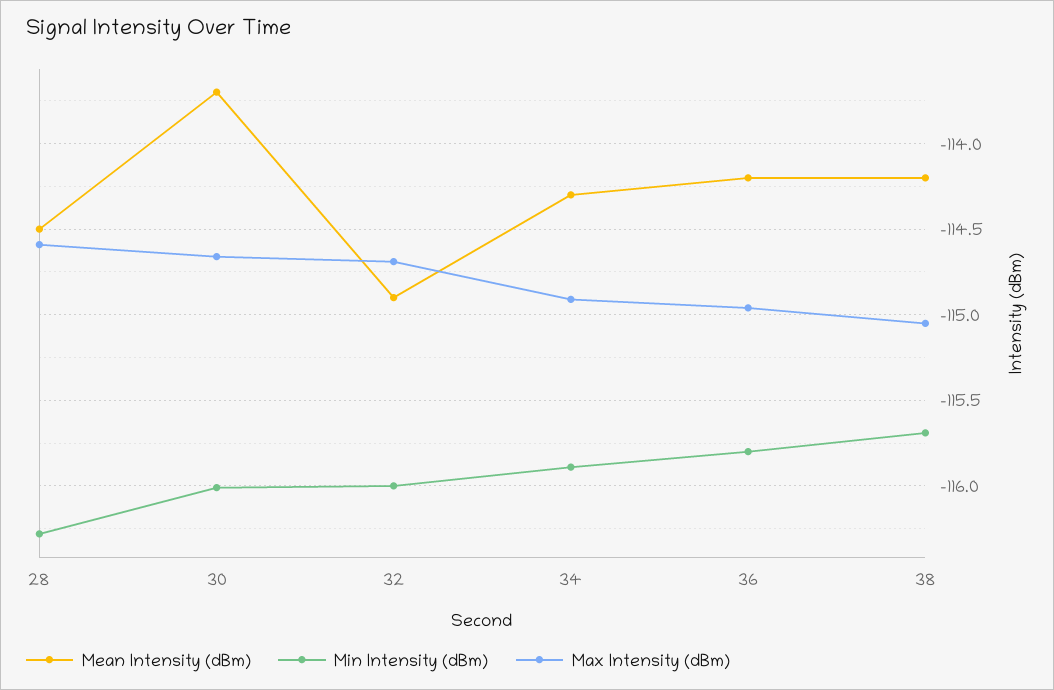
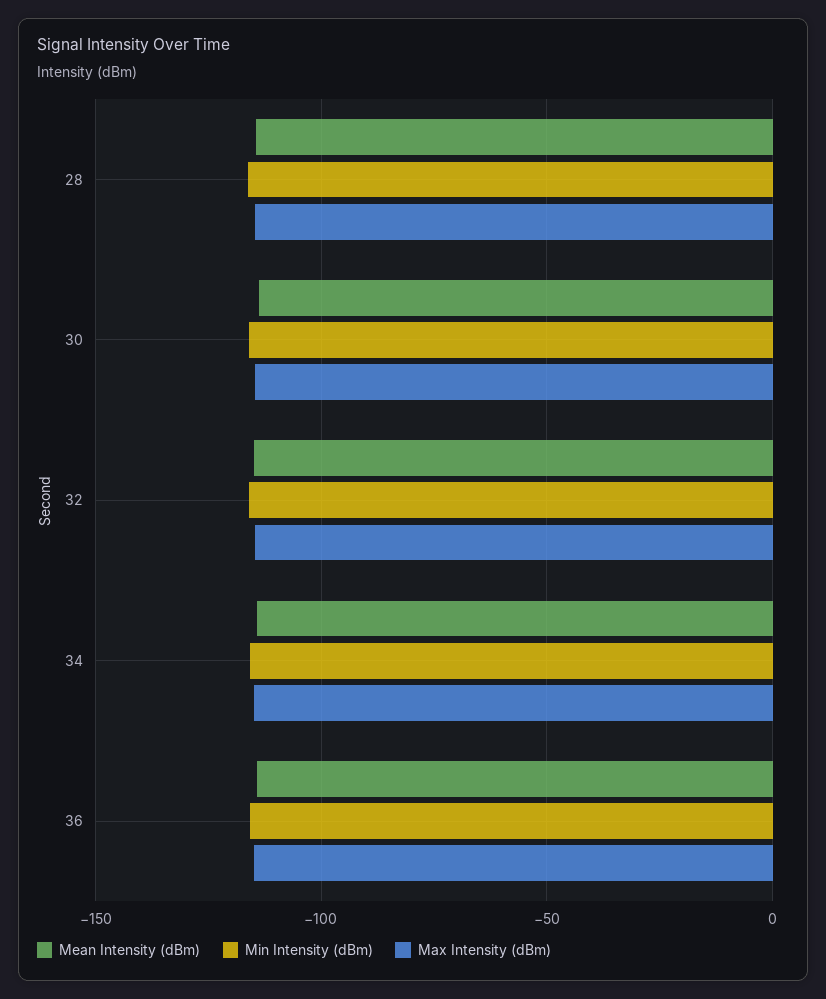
  {
    "Mean Intensity (dBm)": {
      "28": -114.5,
      "30": -113.7,
      "32": -114.9,
      "34": -114.3,
-     "36": -114.2,
+     "36": -114.2
-     "38": -114.2
    },
    "Min Intensity (dBm)": {
      "28": -116.3,
      "30": -116,
      "32": -116,
      "34": -115.9,
-     "36": -115.8,
+     "36": -115.8
-     "38": -115.7
    },
    "Max Intensity (dBm)": {
      "28": -114.6,
      "30": -114.65,
      "32": -114.7,
      "34": -114.9,
-     "36": -114.95,
+     "36": -114.95
-     "38": -115.05
    }
  }

